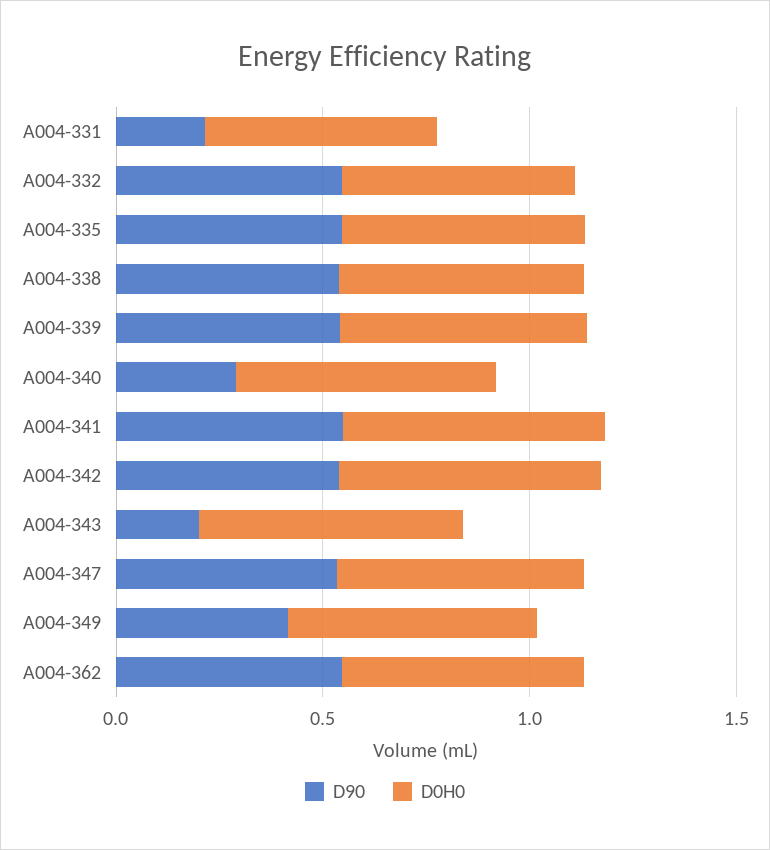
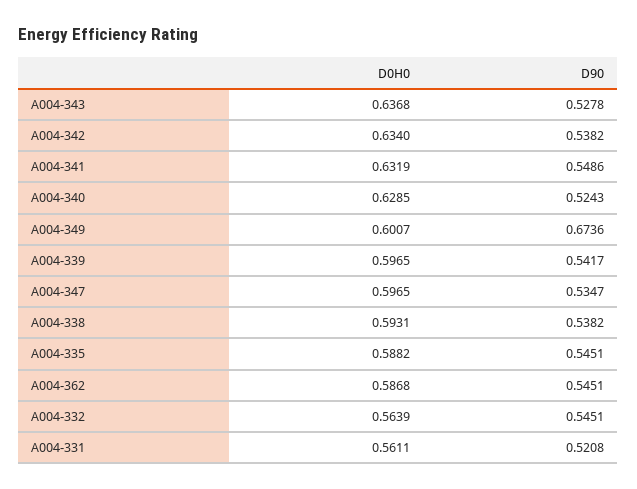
  {
    "D90": {
-     "A004-331": 0.2,
+     "A004-331": 0.5208,
      "A004-332": 0.5451,
      "A004-335": 0.5451,
      "A004-338": 0.5382,
      "A004-339": 0.5417,
-     "A004-340": 0.3,
+     "A004-340": 0.5243,
      "A004-341": 0.5486,
      "A004-342": 0.5382,
-     "A004-343": 0.2,
+     "A004-343": 0.5278,
      "A004-347": 0.5347,
-     "A004-349": 0.4,
+     "A004-349": 0.6736,
      "A004-362": 0.5451
    },
    "D0H0": {
      "A004-331": 0.5611,
      "A004-332": 0.5639,
      "A004-335": 0.5882,
      "A004-338": 0.5931,
      "A004-339": 0.5965,
      "A004-340": 0.6285,
      "A004-341": 0.6319,
      "A004-342": 0.634,
      "A004-343": 0.6368,
      "A004-347": 0.5965,
      "A004-349": 0.6007,
      "A004-362": 0.5868
    }
  }

